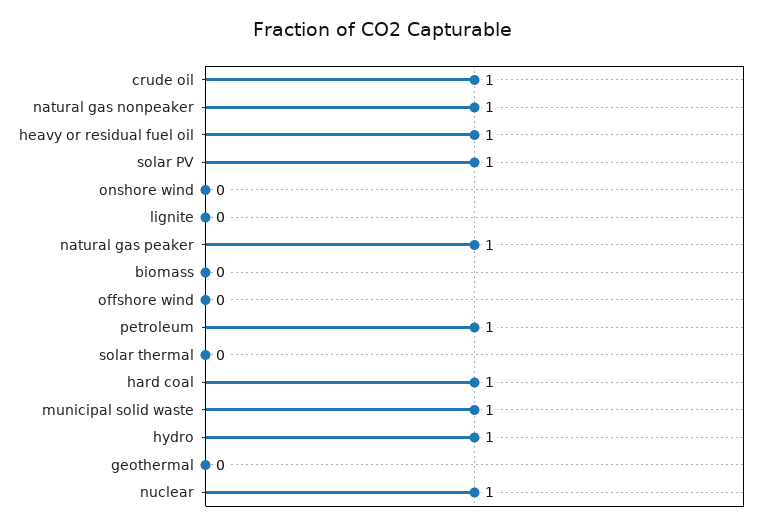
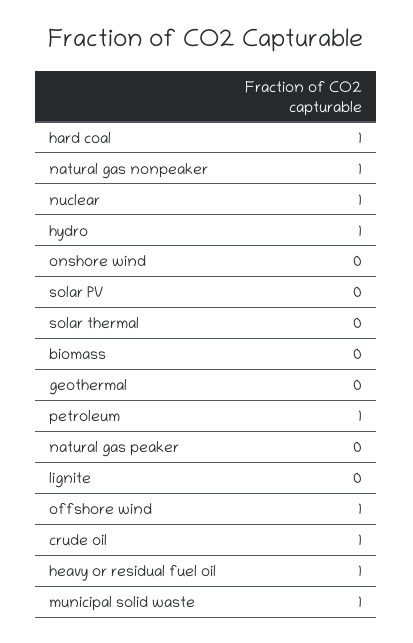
  {
    "crude oil": 1,
    "natural gas nonpeaker": 1,
    "heavy or residual fuel oil": 1,
-   "solar PV": 1,
+   "solar PV": 0,
    "onshore wind": 0,
    "lignite": 0,
-   "natural gas peaker": 1,
+   "natural gas peaker": 0,
    "biomass": 0,
-   "offshore wind": 0,
+   "offshore wind": 1,
    "petroleum": 1,
    "solar thermal": 0,
    "hard coal": 1,
    "municipal solid waste": 1,
    "hydro": 1,
    "geothermal": 0,
    "nuclear": 1
  }

